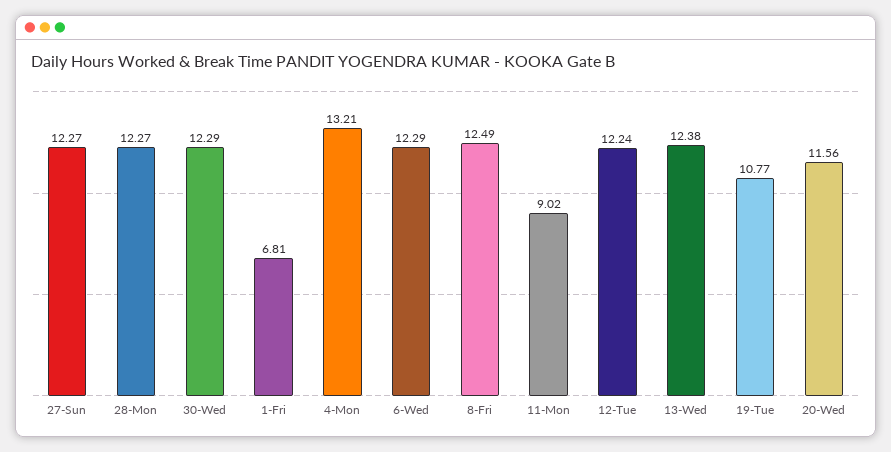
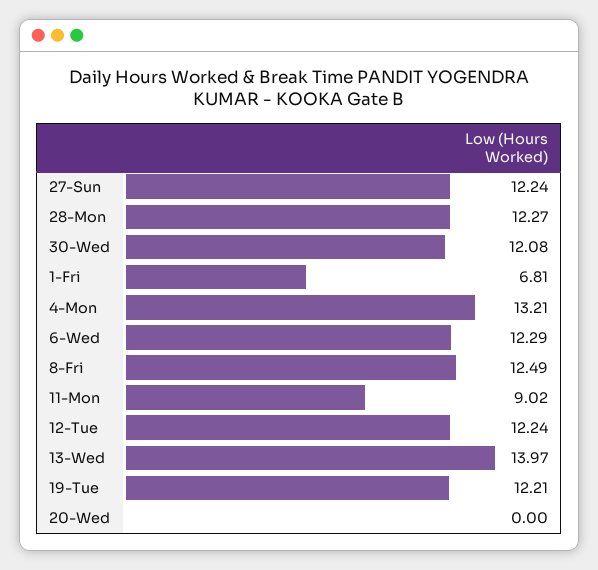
  {
-   "27-Sun": 12.27,
+   "27-Sun": 12.24,
    "28-Mon": 12.27,
-   "30-Wed": 12.29,
+   "30-Wed": 12.08,
    "1-Fri": 6.81,
    "4-Mon": 13.21,
    "6-Wed": 12.29,
    "8-Fri": 12.49,
    "11-Mon": 9.02,
    "12-Tue": 12.24,
-   "13-Wed": 12.38,
+   "13-Wed": 13.97,
-   "19-Tue": 10.77,
+   "19-Tue": 12.21,
-   "20-Wed": 11.56
+   "20-Wed": 0
  }

